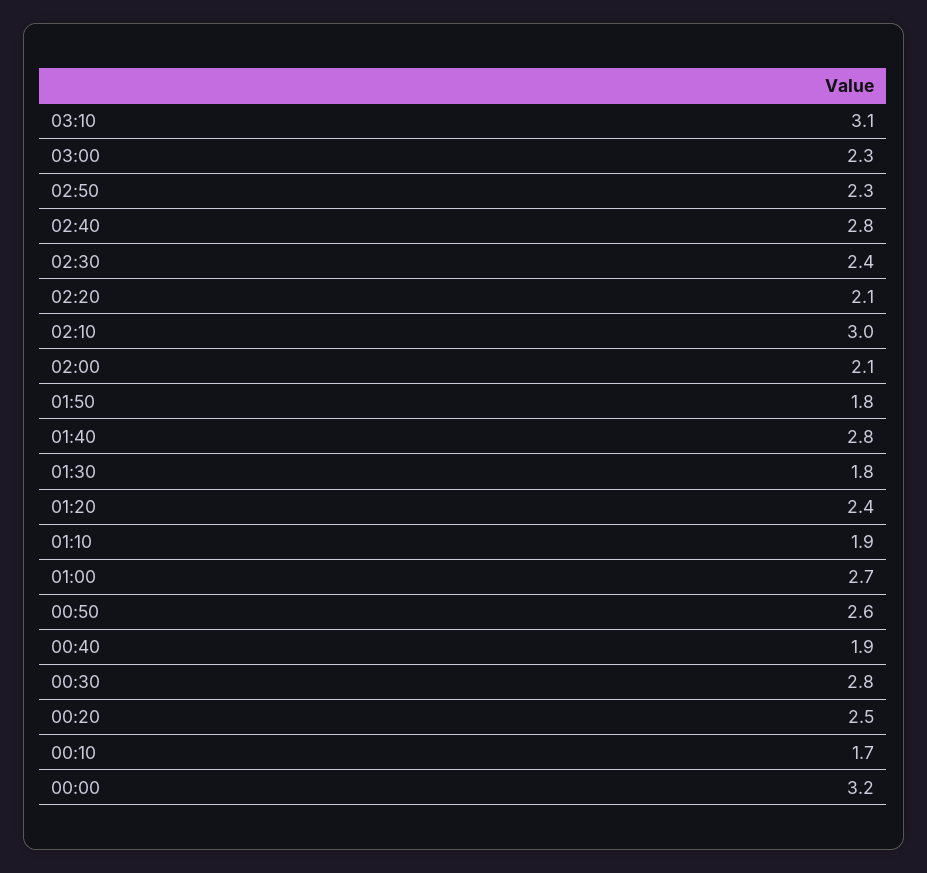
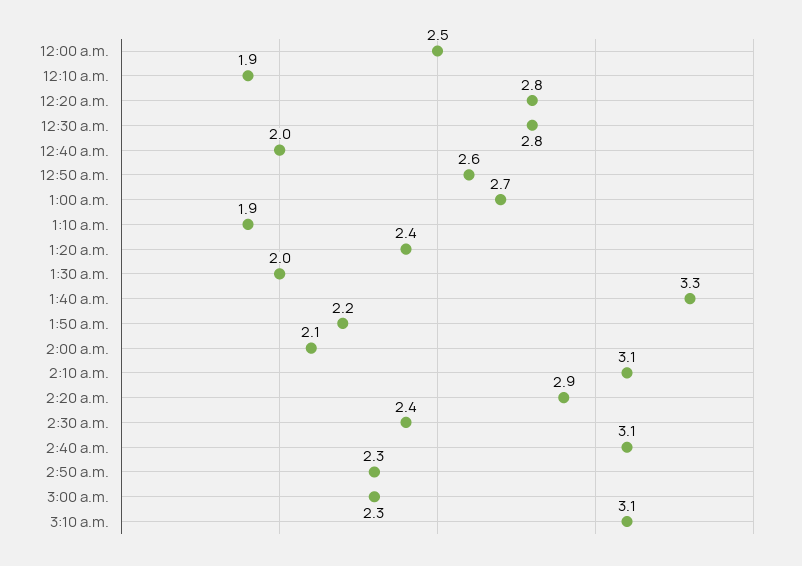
  {
    "03:10": 3.1,
    "03:00": 2.3,
    "02:50": 2.3,
-   "02:40": 2.8,
+   "02:40": 3.1,
    "02:30": 2.4,
-   "02:20": 2.1,
+   "02:20": 2.9,
-   "02:10": 3,
+   "02:10": 3.1,
    "02:00": 2.1,
-   "01:50": 1.8,
+   "01:50": 2.2,
-   "01:40": 2.8,
+   "01:40": 3.3,
-   "01:30": 1.8,
+   "01:30": 2,
    "01:20": 2.4,
    "01:10": 1.9,
    "01:00": 2.7,
    "00:50": 2.6,
-   "00:40": 1.9,
+   "00:40": 2,
    "00:30": 2.8,
-   "00:20": 2.5,
+   "00:20": 2.8,
-   "00:10": 1.7,
+   "00:10": 1.9,
-   "00:00": 3.2
+   "00:00": 2.5
  }

